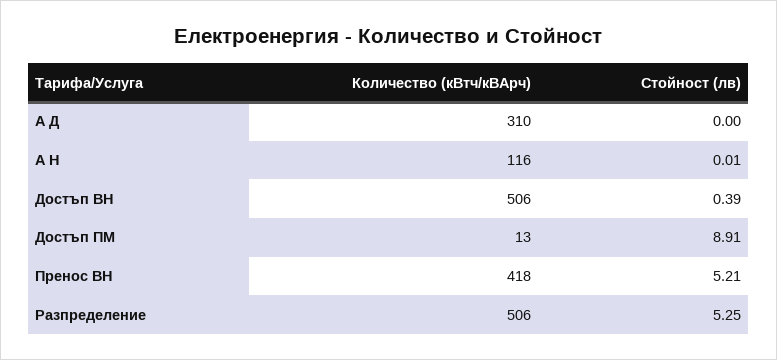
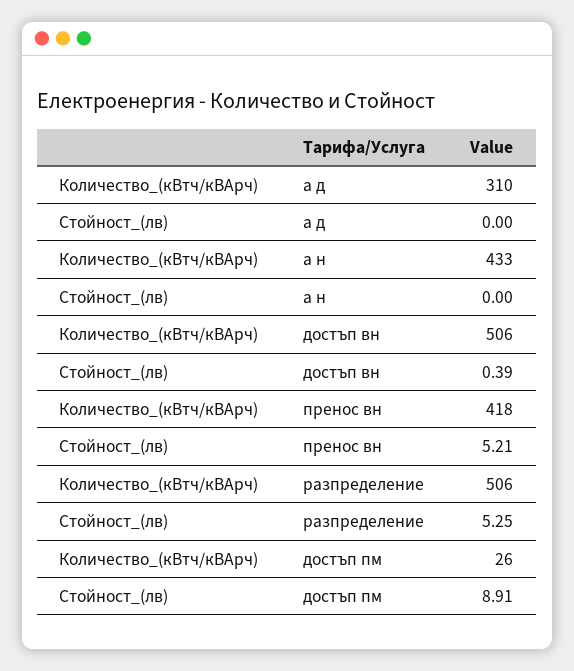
  {
    "Количество (кВтч/кВАрч)": {
      "А Д": 310,
-     "А Н": 116,
+     "А Н": 433,
      "Достъп ВН": 506,
-     "Достъп ПМ": 13,
+     "Достъп ПМ": 26,
      "Пренос ВН": 418,
      "Разпределение": 506
    },
    "Стойност (лв)": {
      "А Д": 0,
-     "А Н": 0.01,
+     "А Н": 0,
      "Достъп ВН": 0.39,
      "Достъп ПМ": 8.91,
      "Пренос ВН": 5.21,
      "Разпределение": 5.25
    }
  }

